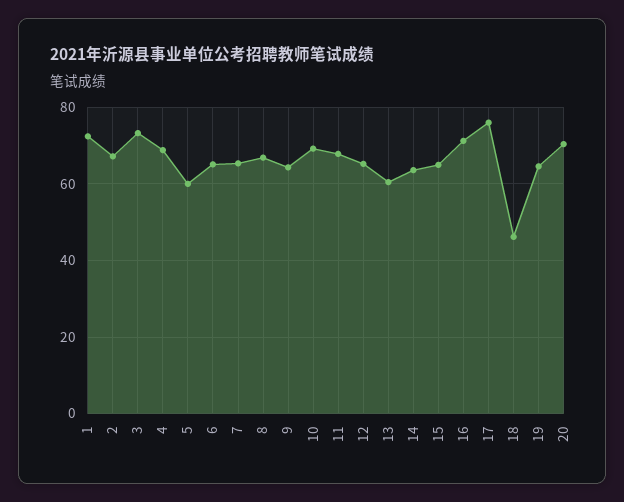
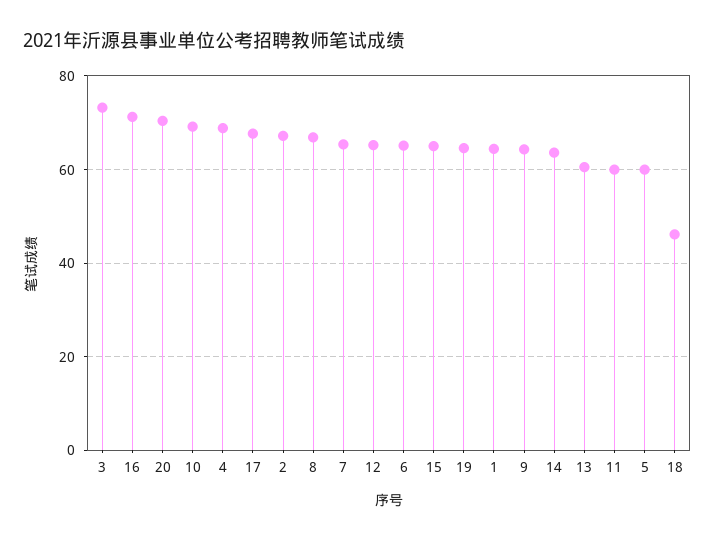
  {
-   "1": 72,
+   "1": 64,
    "2": 68,
    "3": 74,
    "4": 68,
    "5": 60,
    "6": 66,
    "7": 66,
    "8": 66,
    "9": 64,
    "10": 70,
-   "11": 68,
+   "11": 60,
    "12": 66,
    "13": 60,
    "14": 64,
    "15": 66,
    "16": 72,
-   "17": 76,
+   "17": 68,
    "18": 46,
    "19": 64,
    "20": 70
  }

